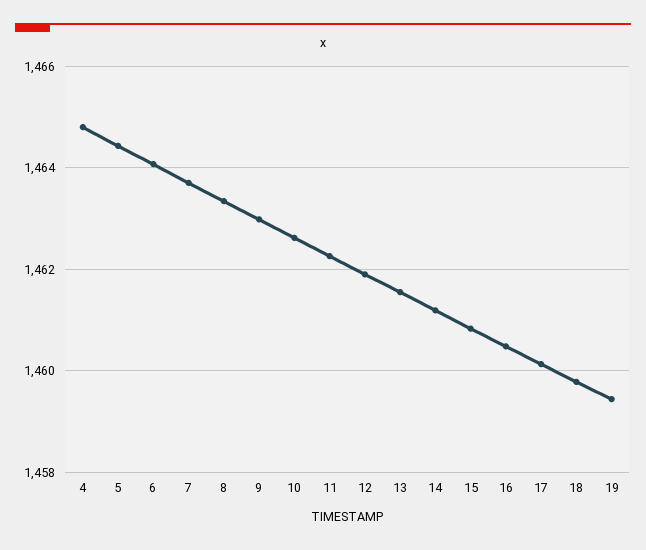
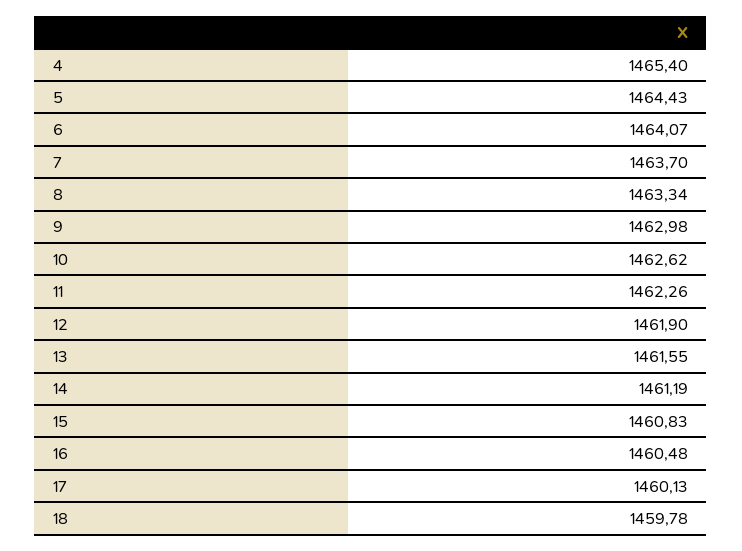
  {
-   "4": 1464.8,
+   "4": 1465.4,
    "5": 1464.43,
    "6": 1464.07,
    "7": 1463.7,
    "8": 1463.34,
    "9": 1462.98,
    "10": 1462.62,
    "11": 1462.26,
    "12": 1461.9,
    "13": 1461.55,
    "14": 1461.19,
    "15": 1460.83,
    "16": 1460.48,
    "17": 1460.13,
-   "18": 1459.78,
+   "18": 1459.78
-   "19": 1459.4
  }

